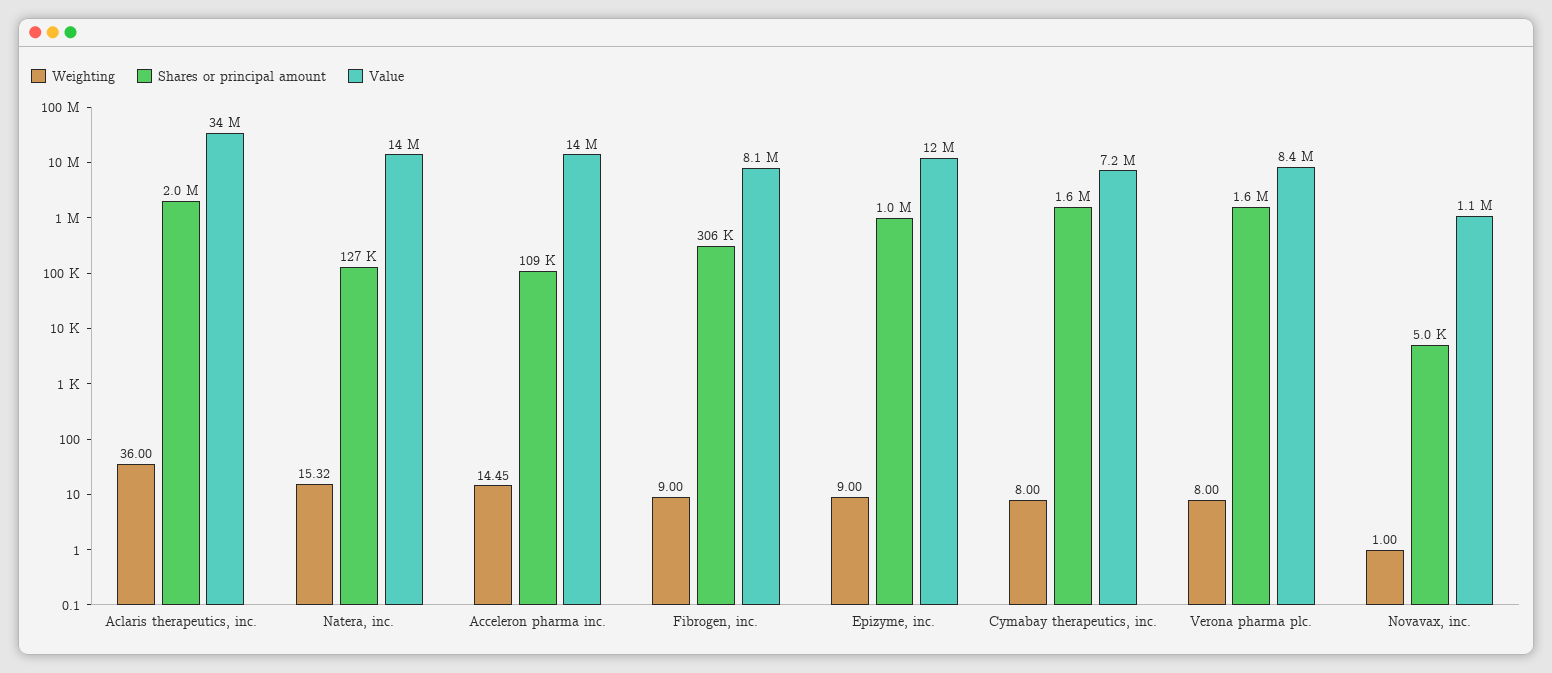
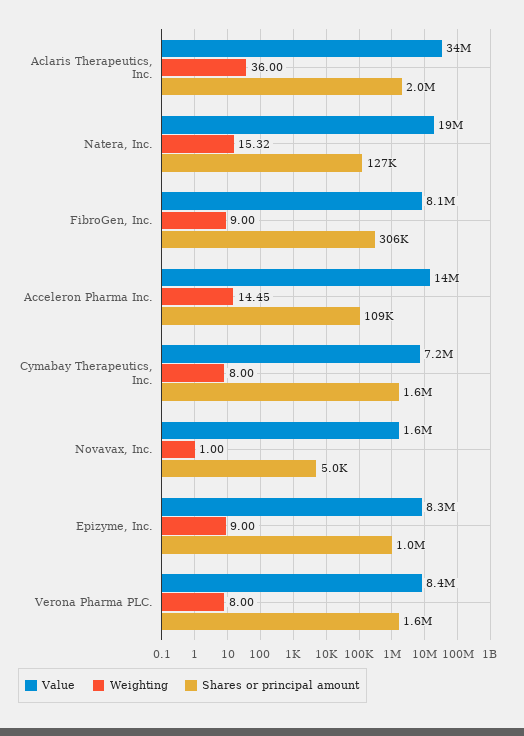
  {
    "Weighting": {
      "Aclaris therapeutics, inc.": 36,
      "Natera, inc.": 15.32,
      "Acceleron pharma inc.": 14.45,
      "Fibrogen, inc.": 9,
      "Epizyme, inc.": 9,
      "Cymabay therapeutics, inc.": 8,
      "Verona pharma plc.": 8,
      "Novavax, inc.": 1
    },
    "Shares or principal amount": {
      "Aclaris therapeutics, inc.": 2000000,
      "Natera, inc.": 127000,
      "Acceleron pharma inc.": 109000,
      "Fibrogen, inc.": 306000,
      "Epizyme, inc.": 1000000,
      "Cymabay therapeutics, inc.": 1600000,
      "Verona pharma plc.": 1600000,
      "Novavax, inc.": 5000
    },
    "Value": {
      "Aclaris therapeutics, inc.": 34000000,
-     "Natera, inc.": 14000000,
+     "Natera, inc.": 19000000,
      "Acceleron pharma inc.": 14000000,
      "Fibrogen, inc.": 8100000,
-     "Epizyme, inc.": 12000000,
+     "Epizyme, inc.": 8300000,
      "Cymabay therapeutics, inc.": 7200000,
      "Verona pharma plc.": 8400000,
-     "Novavax, inc.": 1100000
+     "Novavax, inc.": 1600000
    }
  }

